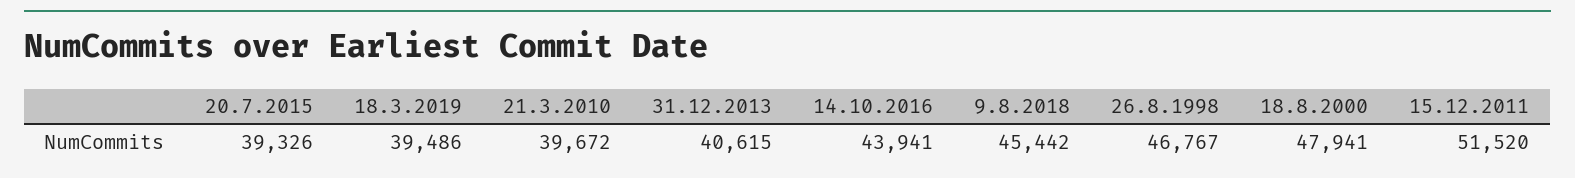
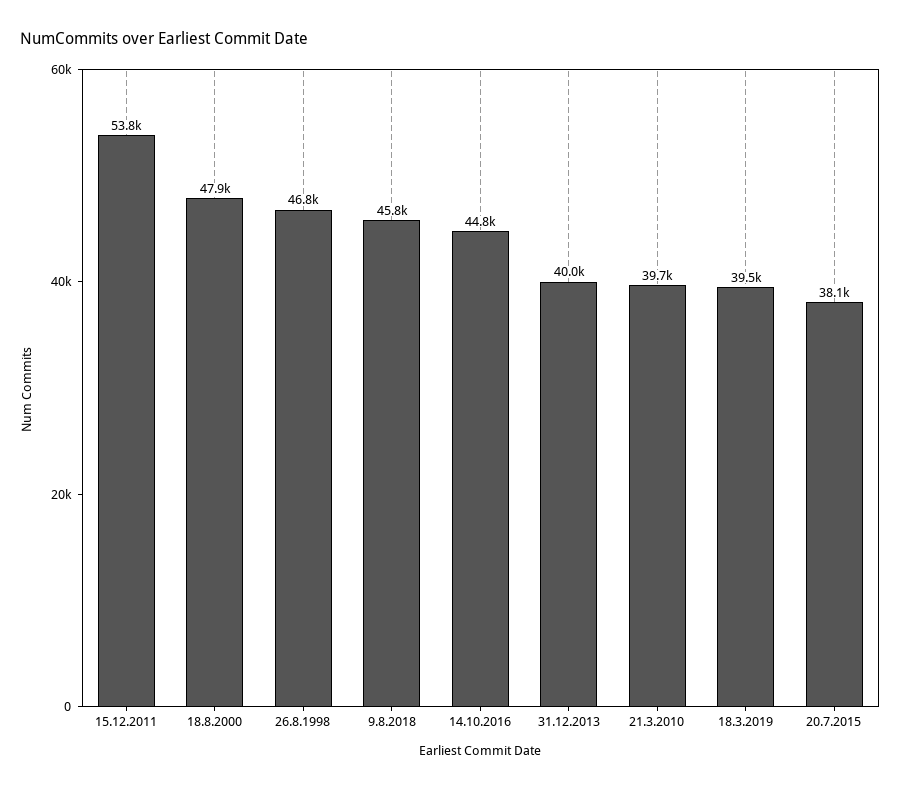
  {
-   "20.7.2015": 39326,
+   "20.7.2015": 38100,
    "18.3.2019": 39486,
    "21.3.2010": 39672,
-   "31.12.2013": 40615,
+   "31.12.2013": 40000,
-   "14.10.2016": 43941,
+   "14.10.2016": 44800,
-   "9.8.2018": 45442,
+   "9.8.2018": 45800,
    "26.8.1998": 46767,
    "18.8.2000": 47941,
-   "15.12.2011": 51520
+   "15.12.2011": 53800
  }

